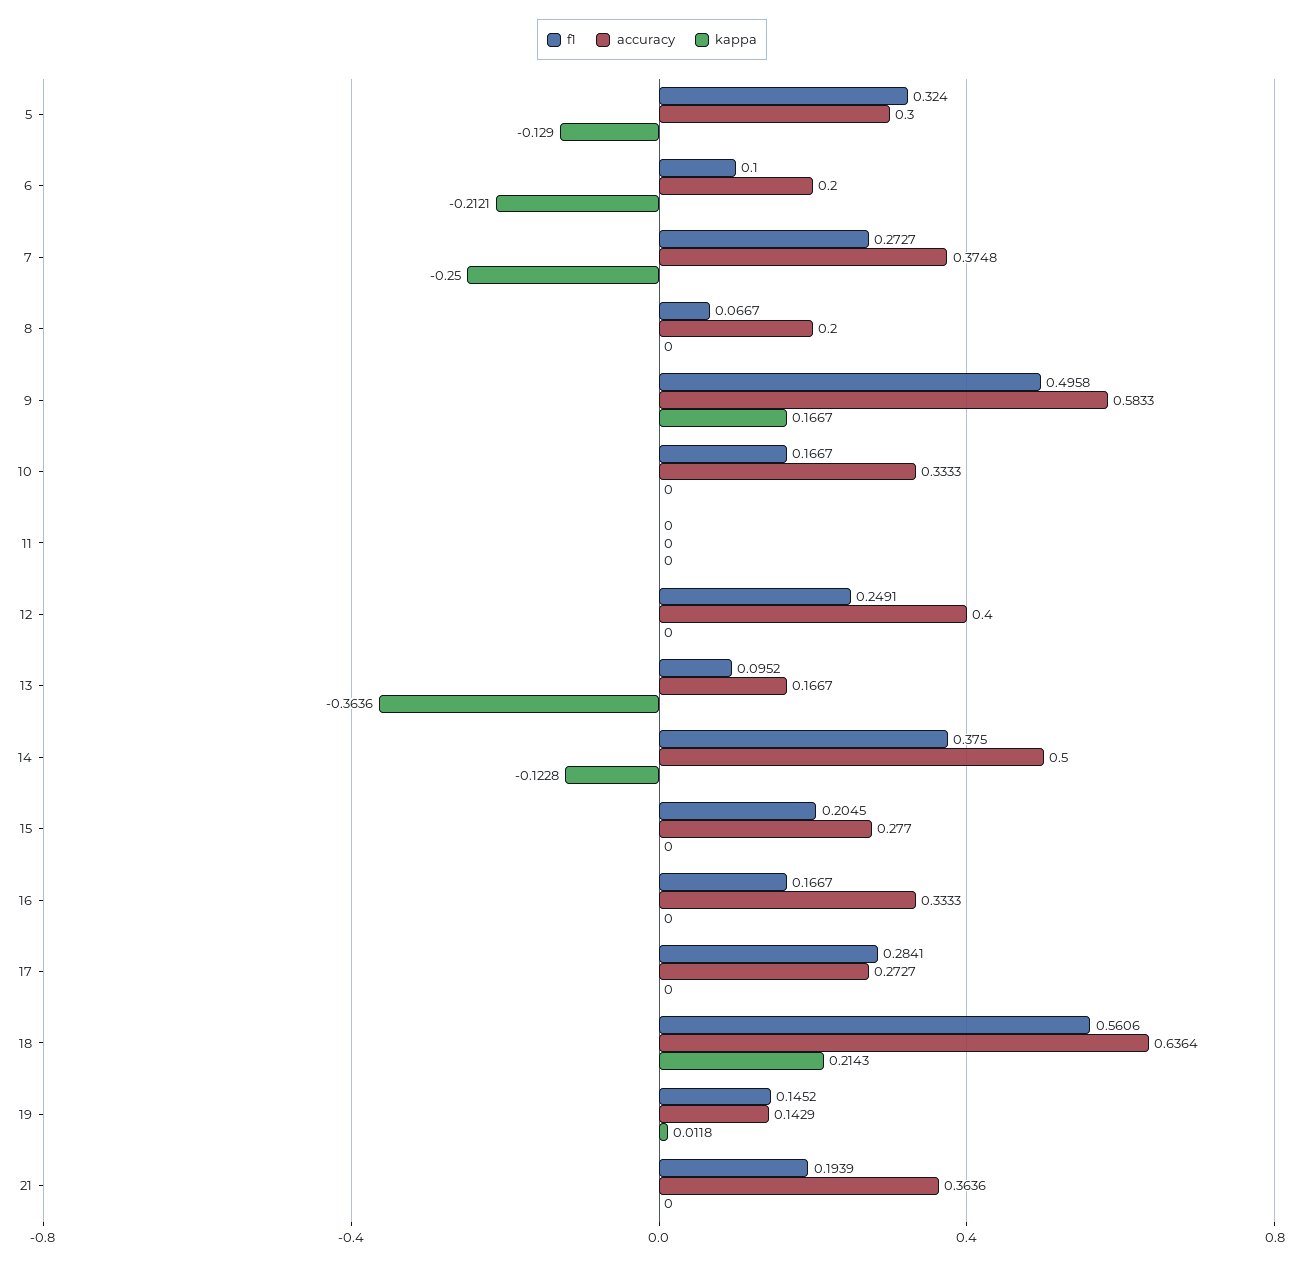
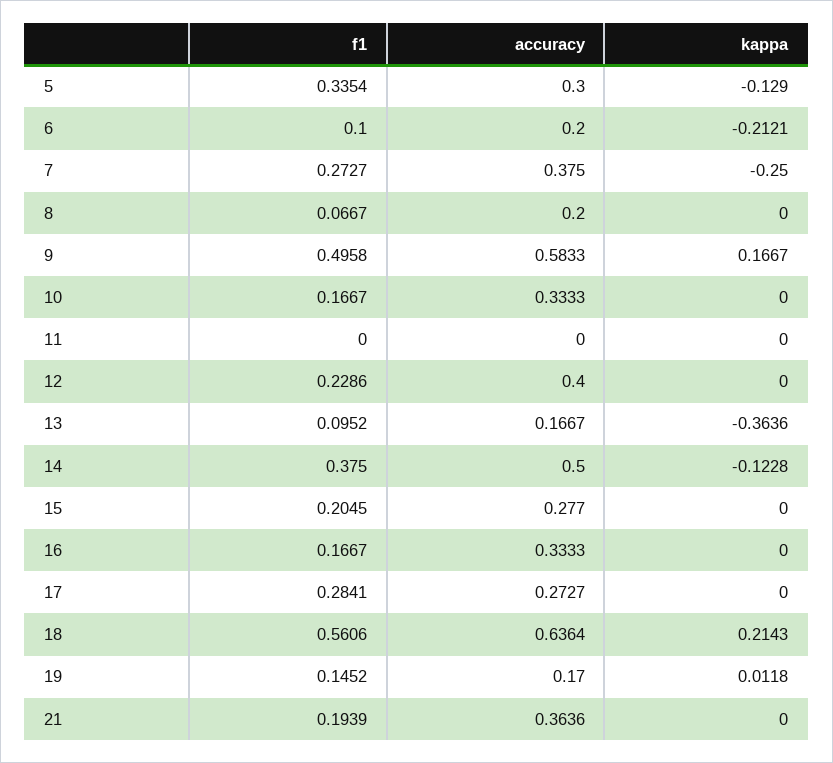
  {
    "f1": {
-     "5": 0.324,
+     "5": 0.3354,
      "6": 0.1,
      "7": 0.2727,
      "8": 0.0667,
      "9": 0.4958,
      "10": 0.1667,
      "11": 0,
-     "12": 0.2491,
+     "12": 0.2286,
      "13": 0.0952,
      "14": 0.375,
      "15": 0.2045,
      "16": 0.1667,
      "17": 0.2841,
      "18": 0.5606,
      "19": 0.1452,
      "21": 0.1939
    },
    "accuracy": {
      "5": 0.3,
      "6": 0.2,
-     "7": 0.3748,
+     "7": 0.375,
      "8": 0.2,
      "9": 0.5833,
      "10": 0.3333,
      "11": 0,
      "12": 0.4,
      "13": 0.1667,
      "14": 0.5,
      "15": 0.277,
      "16": 0.3333,
      "17": 0.2727,
      "18": 0.6364,
-     "19": 0.1429,
+     "19": 0.17,
      "21": 0.3636
    },
    "kappa": {
      "5": -0.129,
      "6": -0.2121,
      "7": -0.25,
      "8": 0,
      "9": 0.1667,
      "10": 0,
      "11": 0,
      "12": 0,
      "13": -0.3636,
      "14": -0.1228,
      "15": 0,
      "16": 0,
      "17": 0,
      "18": 0.2143,
      "19": 0.0118,
      "21": 0
    }
  }

